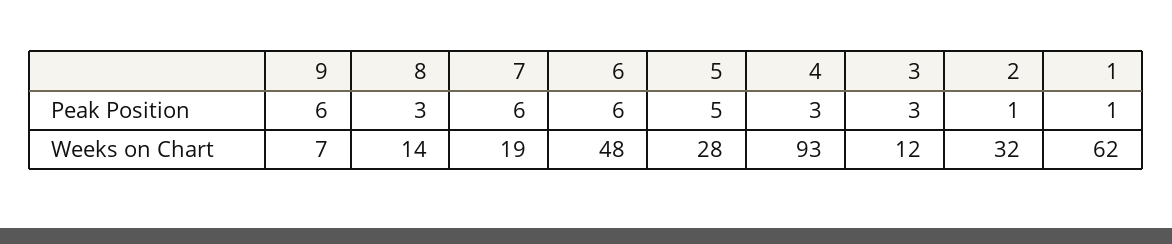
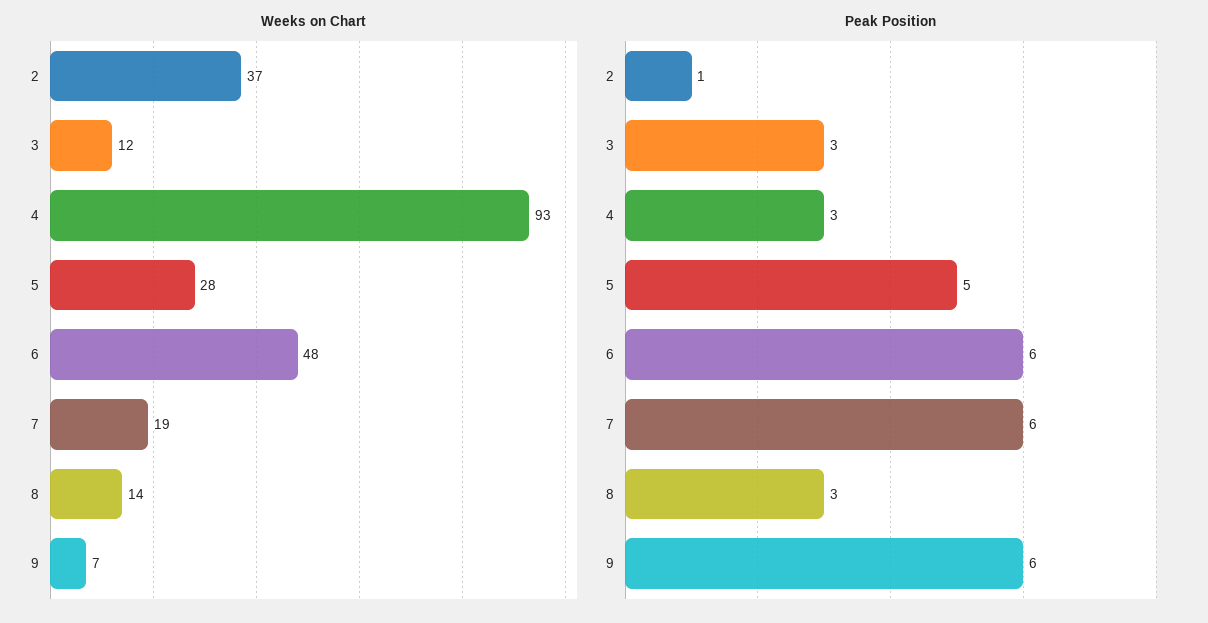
  {
    "Peak Position": {
      "9": 6,
      "8": 3,
      "7": 6,
      "6": 6,
      "5": 5,
      "4": 3,
      "3": 3,
-     "2": 1,
+     "2": 1
-     "1": 1
    },
    "Weeks on Chart": {
      "9": 7,
      "8": 14,
      "7": 19,
      "6": 48,
      "5": 28,
      "4": 93,
      "3": 12,
-     "2": 32,
+     "2": 37
-     "1": 62
    }
  }

